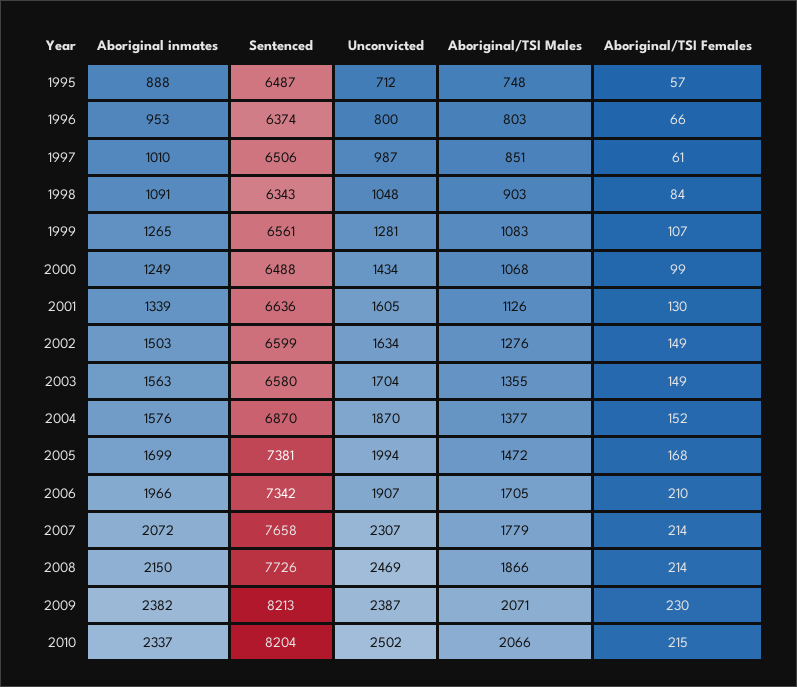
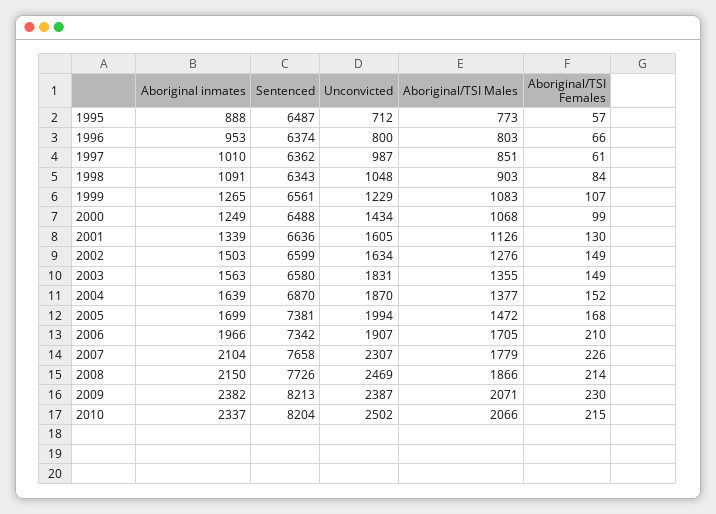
  {
    "Aboriginal inmates": {
      "1995": 888,
      "1996": 953,
      "1997": 1010,
      "1998": 1091,
      "1999": 1265,
      "2000": 1249,
      "2001": 1339,
      "2002": 1503,
      "2003": 1563,
-     "2004": 1576,
+     "2004": 1639,
      "2005": 1699,
      "2006": 1966,
-     "2007": 2072,
+     "2007": 2104,
      "2008": 2150,
      "2009": 2382,
      "2010": 2337
    },
    "Sentenced": {
      "1995": 6487,
      "1996": 6374,
-     "1997": 6506,
+     "1997": 6362,
      "1998": 6343,
      "1999": 6561,
      "2000": 6488,
      "2001": 6636,
      "2002": 6599,
      "2003": 6580,
      "2004": 6870,
      "2005": 7381,
      "2006": 7342,
      "2007": 7658,
      "2008": 7726,
      "2009": 8213,
      "2010": 8204
    },
    "Unconvicted": {
      "1995": 712,
      "1996": 800,
      "1997": 987,
      "1998": 1048,
-     "1999": 1281,
+     "1999": 1229,
      "2000": 1434,
      "2001": 1605,
      "2002": 1634,
-     "2003": 1704,
+     "2003": 1831,
      "2004": 1870,
      "2005": 1994,
      "2006": 1907,
      "2007": 2307,
      "2008": 2469,
      "2009": 2387,
      "2010": 2502
    },
    "Aboriginal/TSI Males": {
-     "1995": 748,
+     "1995": 773,
      "1996": 803,
      "1997": 851,
      "1998": 903,
      "1999": 1083,
      "2000": 1068,
      "2001": 1126,
      "2002": 1276,
      "2003": 1355,
      "2004": 1377,
      "2005": 1472,
      "2006": 1705,
      "2007": 1779,
      "2008": 1866,
      "2009": 2071,
      "2010": 2066
    },
    "Aboriginal/TSI Females": {
      "1995": 57,
      "1996": 66,
      "1997": 61,
      "1998": 84,
      "1999": 107,
      "2000": 99,
      "2001": 130,
      "2002": 149,
      "2003": 149,
      "2004": 152,
      "2005": 168,
      "2006": 210,
-     "2007": 214,
+     "2007": 226,
      "2008": 214,
      "2009": 230,
      "2010": 215
    }
  }

